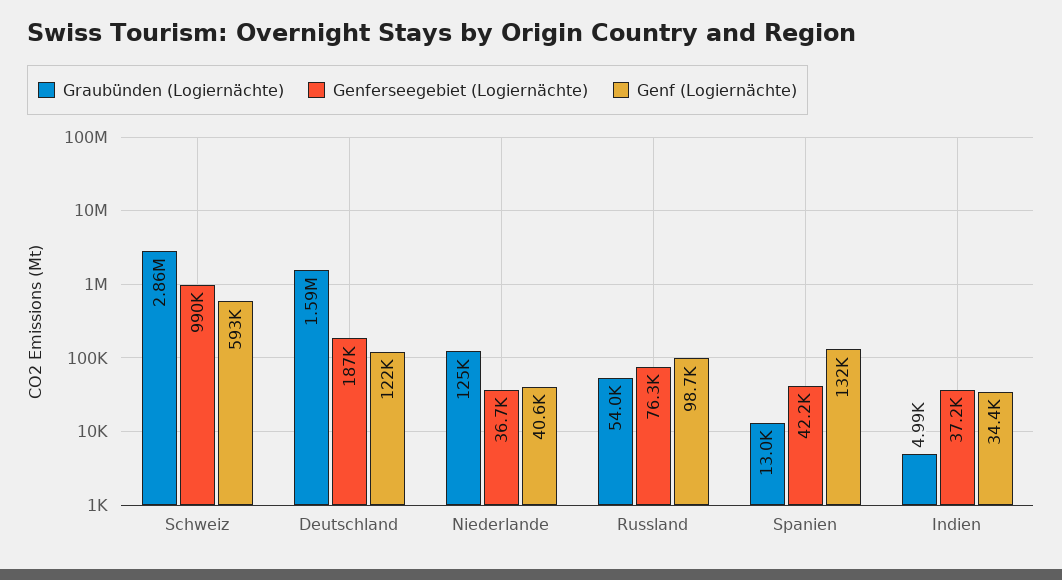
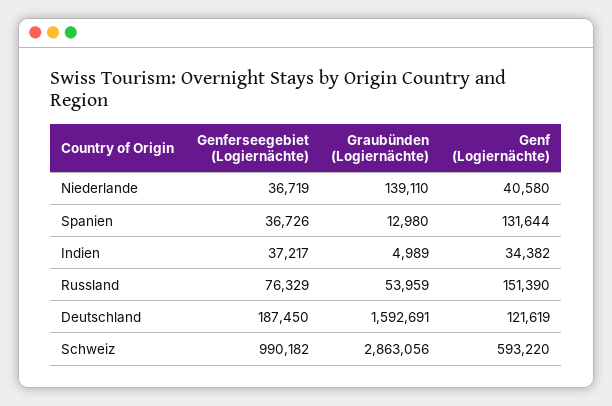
  {
    "Graubünden (Logiernächte)": {
      "Schweiz": 2863056,
      "Deutschland": 1592691,
-     "Niederlande": 125000,
+     "Niederlande": 139110,
      "Russland": 53959,
      "Spanien": 12980,
      "Indien": 4989
    },
    "Genferseegebiet (Logiernächte)": {
      "Schweiz": 990182,
      "Deutschland": 187450,
      "Niederlande": 36719,
      "Russland": 76329,
-     "Spanien": 42200,
+     "Spanien": 36726,
      "Indien": 37217
    },
    "Genf (Logiernächte)": {
      "Schweiz": 593220,
      "Deutschland": 121619,
      "Niederlande": 40580,
-     "Russland": 98700,
+     "Russland": 151390,
      "Spanien": 131644,
      "Indien": 34382
    }
  }

